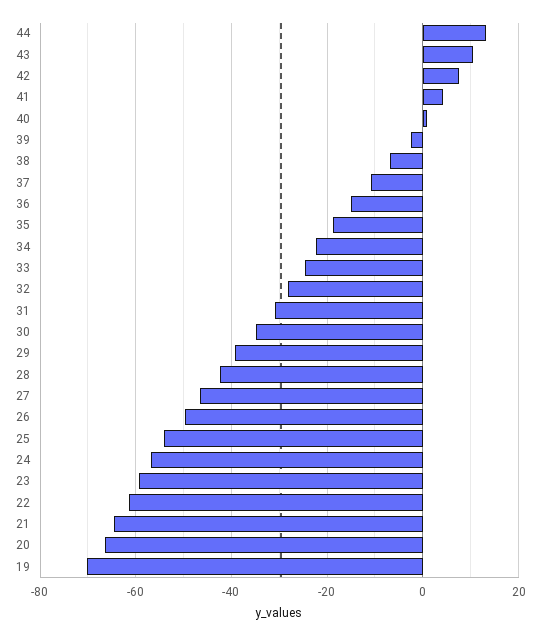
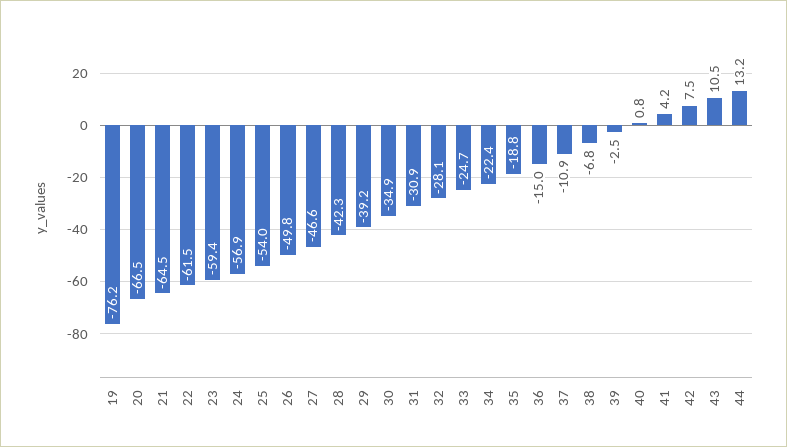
  {
    "44": 13.2,
    "43": 10.5,
    "42": 7.5,
    "41": 4.2,
    "40": 0.8,
    "39": -2.5,
    "38": -6.8,
    "37": -10.9,
    "36": -15,
    "35": -18.8,
    "34": -22.4,
    "33": -24.7,
    "32": -28.1,
    "31": -30.9,
    "30": -34.9,
    "29": -39.2,
    "28": -42.3,
    "27": -46.6,
    "26": -49.8,
    "25": -54,
    "24": -56.9,
    "23": -59.4,
    "22": -61.5,
    "21": -64.5,
    "20": -66.5,
-   "19": -70
+   "19": -76.2
  }

